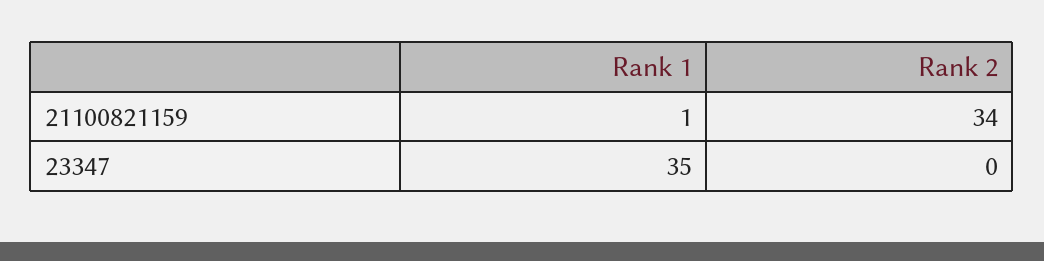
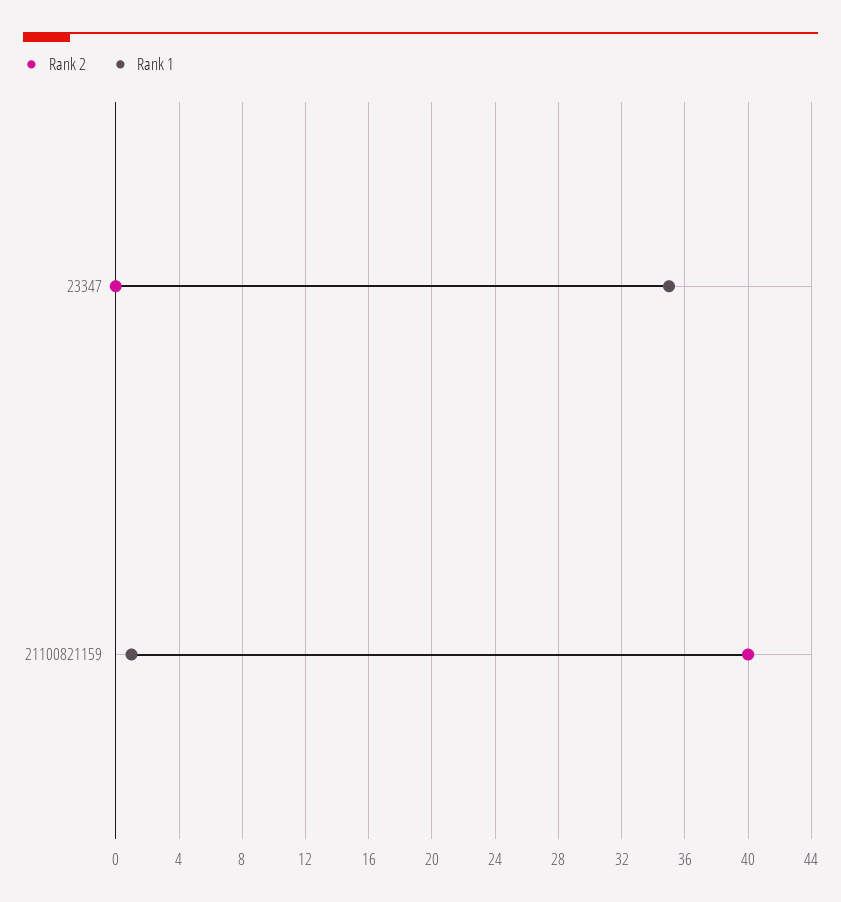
  {
    "Rank 1": {
      "21100821159": 1,
      "23347": 35
    },
    "Rank 2": {
-     "21100821159": 34,
+     "21100821159": 40,
      "23347": 0
    }
  }

